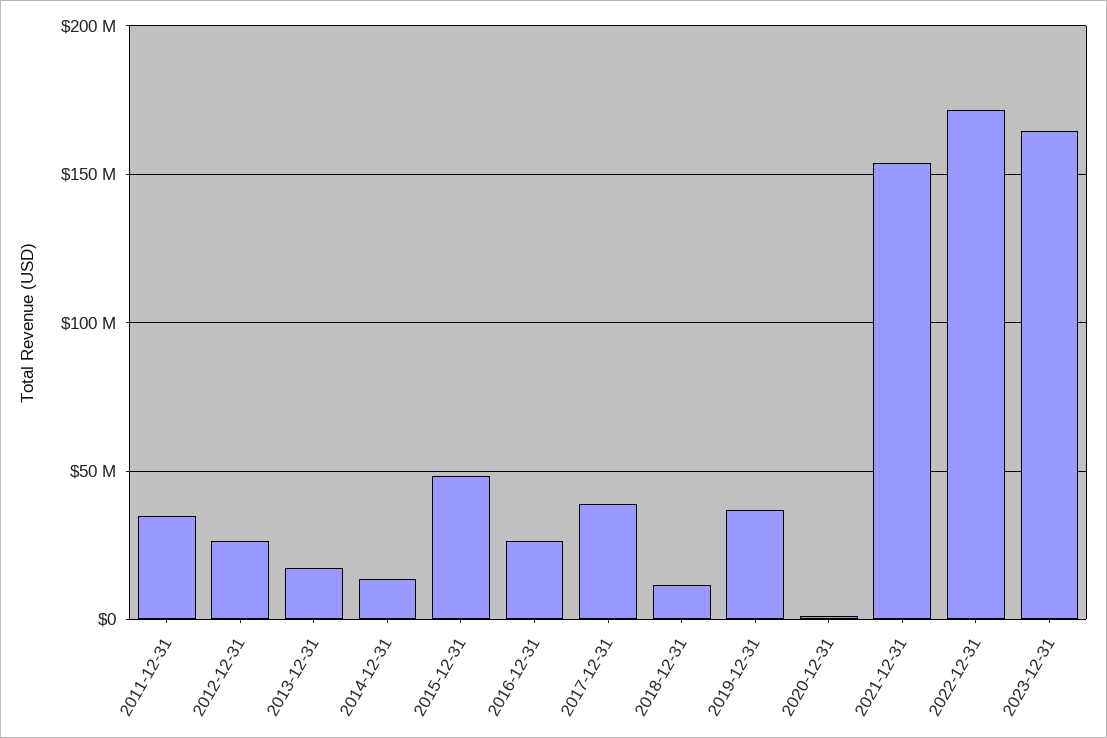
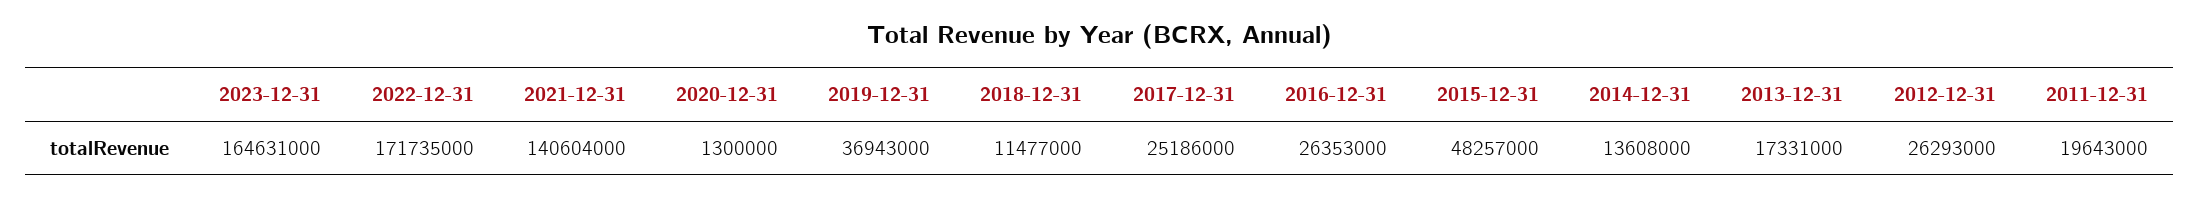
  {
-   "2011-12-31": 35000000,
+   "2011-12-31": 19643000,
    "2012-12-31": 26293000,
    "2013-12-31": 17331000,
    "2014-12-31": 13608000,
    "2015-12-31": 48257000,
    "2016-12-31": 26353000,
-   "2017-12-31": 40000000,
+   "2017-12-31": 25186000,
    "2018-12-31": 11477000,
    "2019-12-31": 36943000,
    "2020-12-31": 1300000,
-   "2021-12-31": 155000000,
+   "2021-12-31": 140604000,
    "2022-12-31": 171735000,
    "2023-12-31": 164631000
  }

